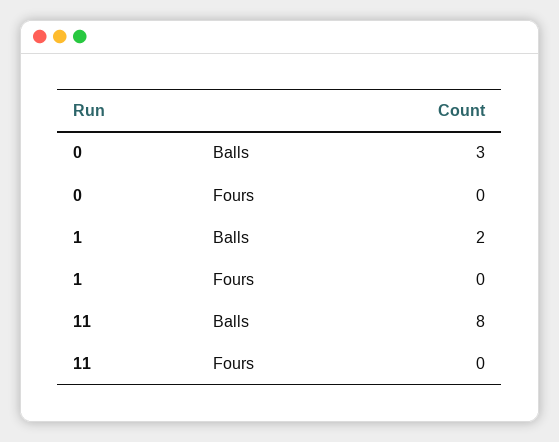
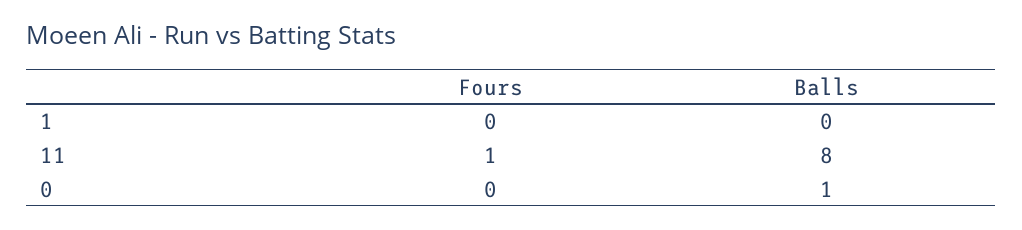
  {
    "0": {
-     "Balls": 3,
+     "Balls": 1,
      "Fours": 0
    },
    "1": {
-     "Balls": 2,
+     "Balls": 0,
      "Fours": 0
    },
    "11": {
      "Balls": 8,
-     "Fours": 0
+     "Fours": 1
    }
  }

